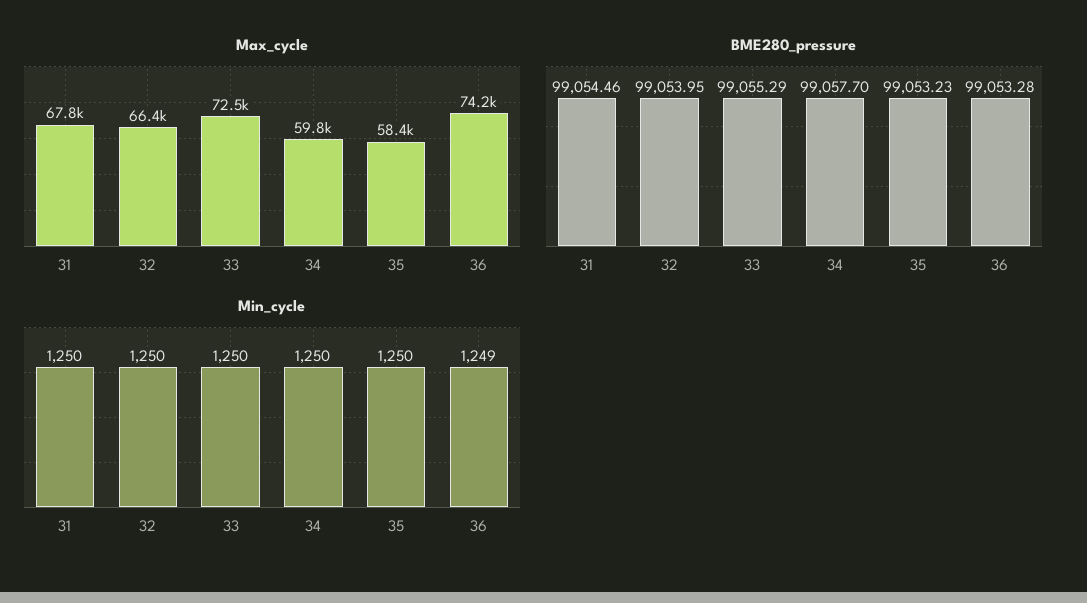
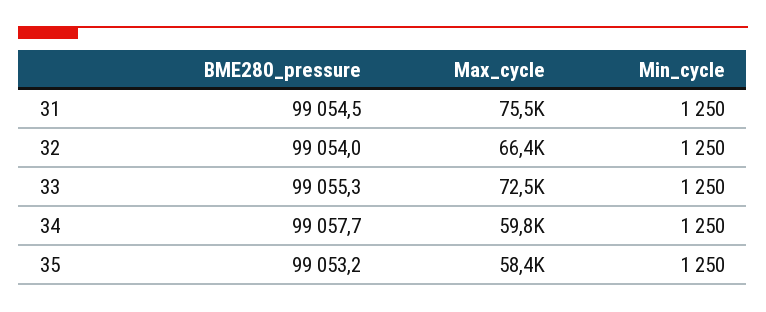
  {
    "Max_cycle": {
-     "31": 67800,
+     "31": 75500,
      "32": 66400,
      "33": 72500,
      "34": 59800,
-     "35": 58400,
+     "35": 58400
-     "36": 74200
    },
    "BME280_pressure": {
      "31": 99054.46,
      "32": 99053.95,
      "33": 99055.29,
      "34": 99057.7,
-     "35": 99053.23,
+     "35": 99053.23
-     "36": 99053.28
    },
    "Min_cycle": {
      "31": 1250,
      "32": 1250,
      "33": 1250,
      "34": 1250,
-     "35": 1250,
+     "35": 1250
-     "36": 1249
    }
  }

